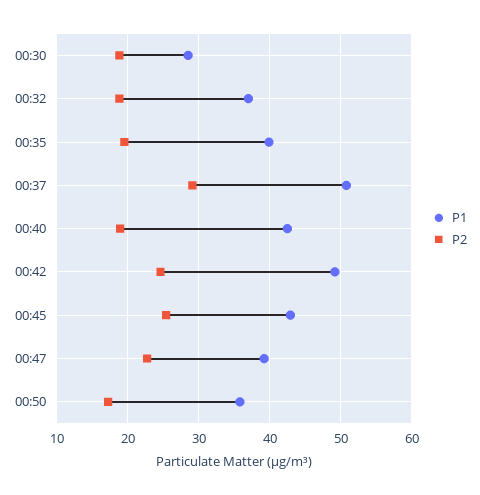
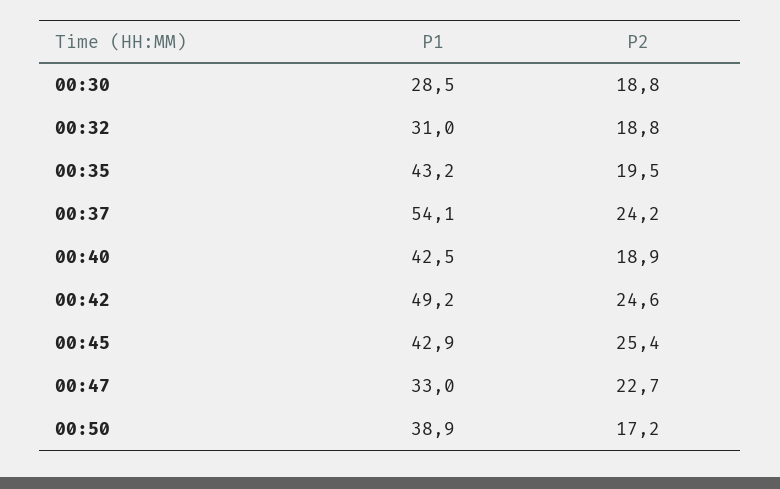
  {
    "P1": {
      "00:30": 28.5,
-     "00:32": 37,
+     "00:32": 31,
-     "00:35": 40,
+     "00:35": 43.2,
-     "00:37": 51,
+     "00:37": 54.1,
      "00:40": 42.5,
      "00:42": 49.2,
      "00:45": 42.9,
-     "00:47": 39,
+     "00:47": 33,
-     "00:50": 36
+     "00:50": 38.9
    },
    "P2": {
      "00:30": 18.8,
      "00:32": 18.8,
      "00:35": 19.5,
-     "00:37": 29,
+     "00:37": 24.2,
      "00:40": 18.9,
      "00:42": 24.6,
      "00:45": 25.4,
      "00:47": 22.7,
      "00:50": 17.2
    }
  }

